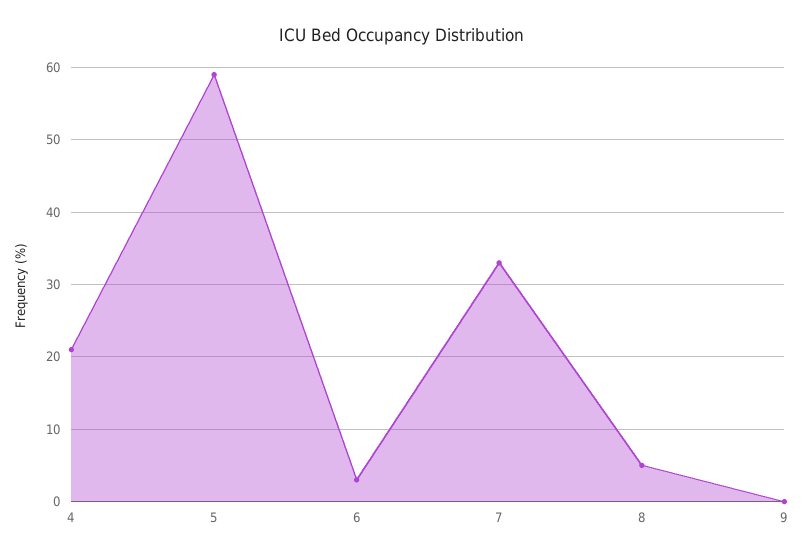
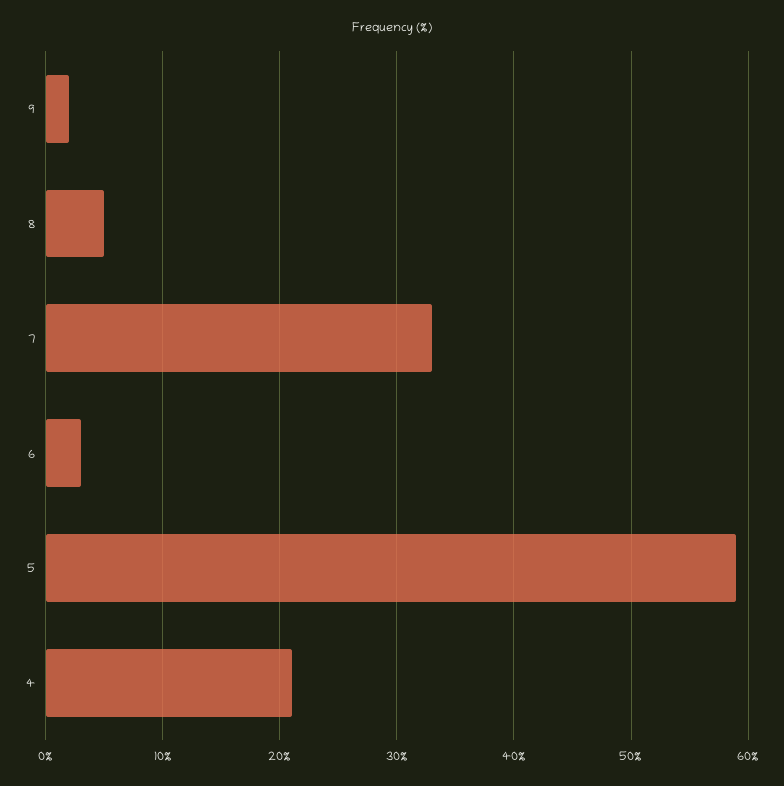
  {
    "4": 21,
    "5": 59,
    "6": 3,
    "7": 33,
    "8": 5,
-   "9": 0
+   "9": 2
  }

